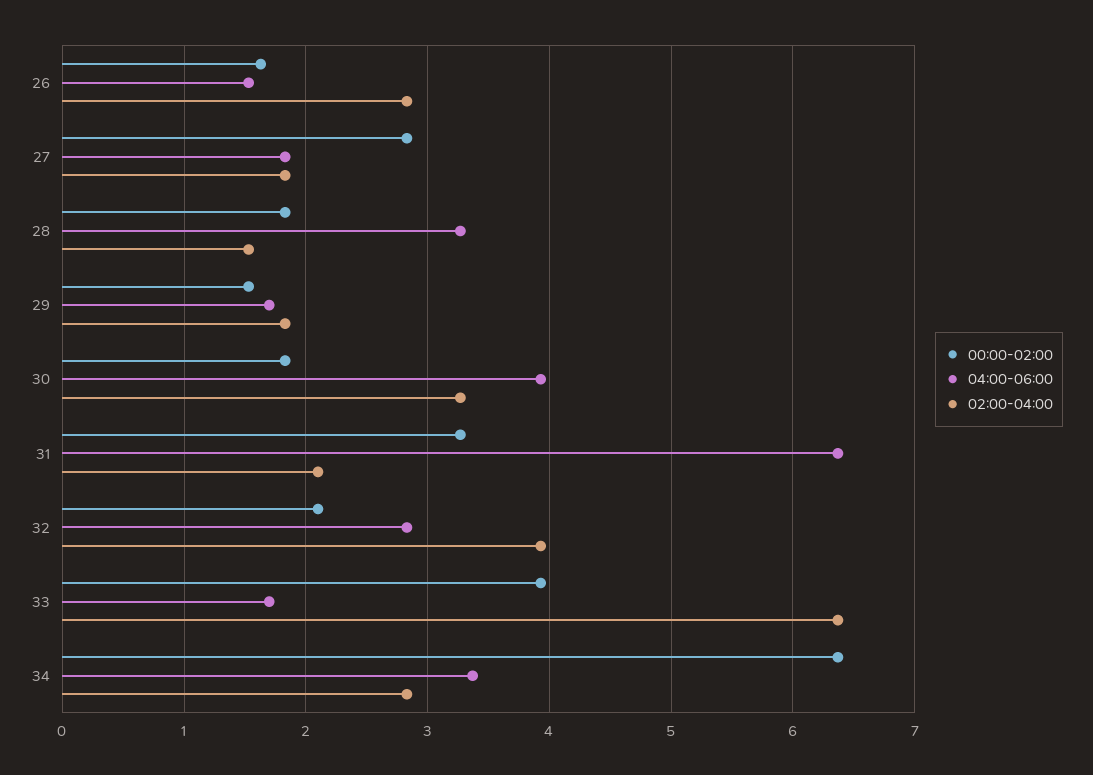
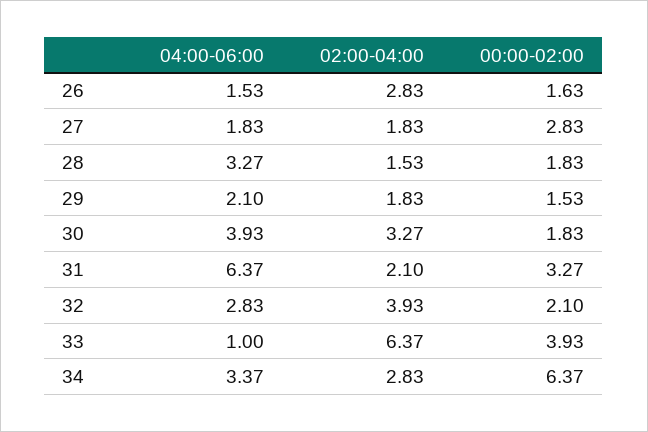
  {
    "00:00-02:00": {
      "26": 1.63,
      "27": 2.83,
      "28": 1.83,
      "29": 1.53,
      "30": 1.83,
      "31": 3.27,
      "32": 2.1,
      "33": 3.93,
      "34": 6.37
    },
    "04:00-06:00": {
      "26": 1.53,
      "27": 1.83,
      "28": 3.27,
-     "29": 1.7,
+     "29": 2.1,
      "30": 3.93,
      "31": 6.37,
      "32": 2.83,
-     "33": 1.7,
+     "33": 1,
      "34": 3.37
    },
    "02:00-04:00": {
      "26": 2.83,
      "27": 1.83,
      "28": 1.53,
      "29": 1.83,
      "30": 3.27,
      "31": 2.1,
      "32": 3.93,
      "33": 6.37,
      "34": 2.83
    }
  }

